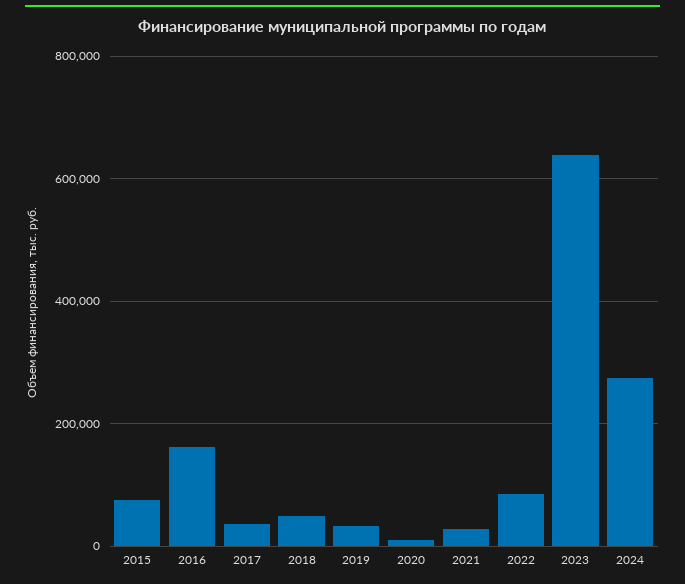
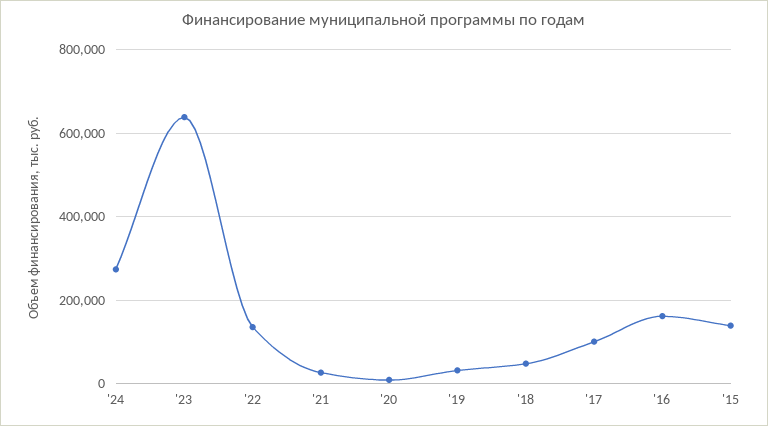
  {
-   "2015": 80000,
+   "2015": 140000,
    "2016": 160000,
-   "2017": 40000,
+   "2017": 100000,
    "2018": 40000,
    "2019": 40000,
    "2020": 0,
    "2021": 20000,
-   "2022": 80000,
+   "2022": 140000,
    "2023": 640000,
    "2024": 280000
  }

